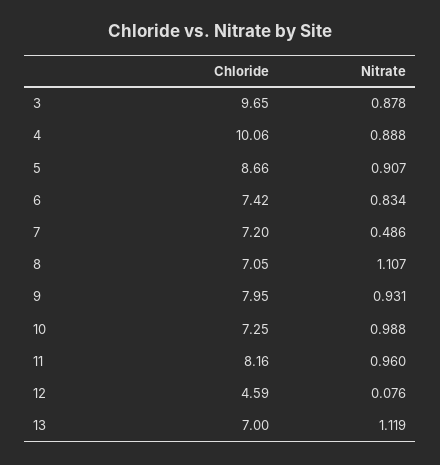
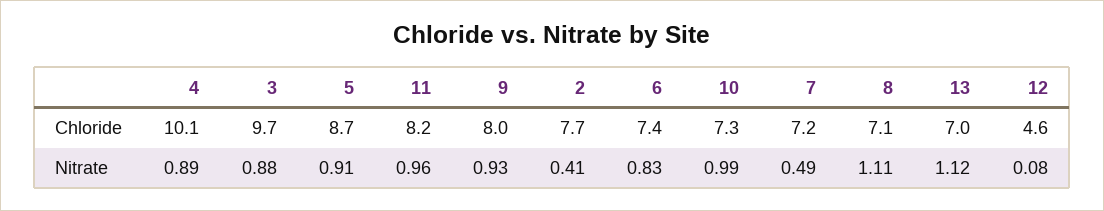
  {
    "Chloride": {
      "3": 9.65,
      "4": 10.06,
      "5": 8.66,
      "6": 7.42,
      "7": 7.2,
      "8": 7.05,
      "9": 7.95,
      "10": 7.25,
      "11": 8.16,
      "12": 4.59,
-     "13": 7
+     "13": 7,
+     "2": 7.7
    },
    "Nitrate": {
      "3": 0.878,
      "4": 0.888,
      "5": 0.907,
      "6": 0.834,
      "7": 0.486,
      "8": 1.107,
      "9": 0.931,
      "10": 0.988,
      "11": 0.96,
      "12": 0.076,
-     "13": 1.119
+     "13": 1.119,
+     "2": 0.41
    }
  }

